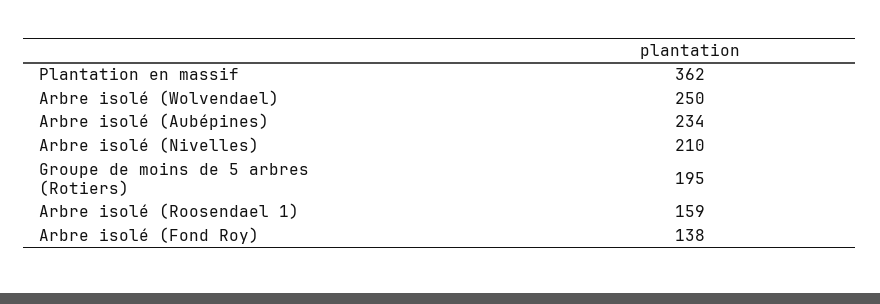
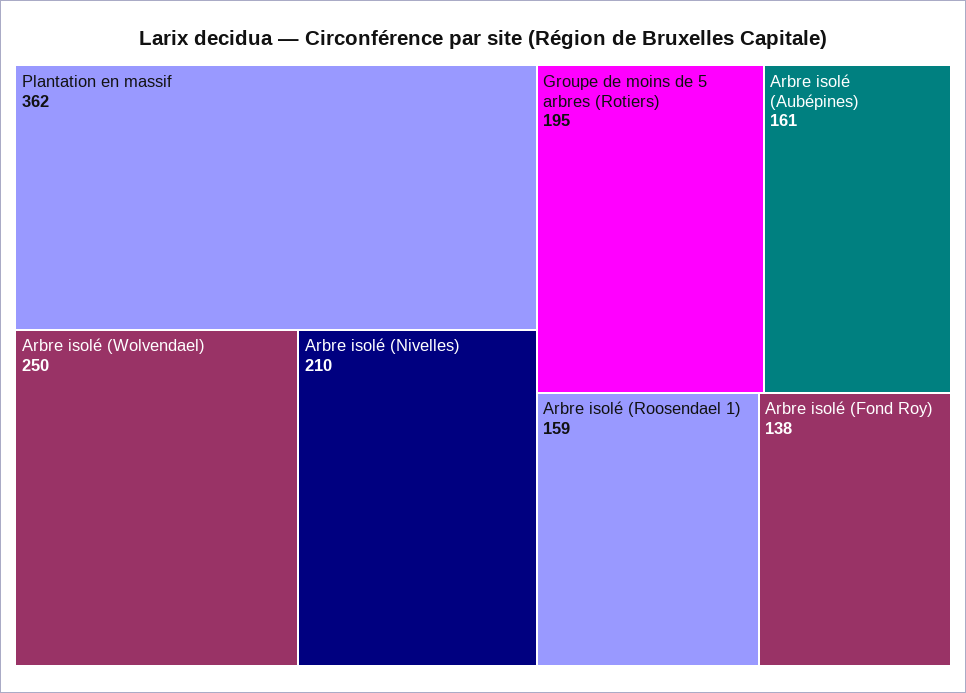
  {
    "Plantation en massif": 362,
    "Arbre isolé (Wolvendael)": 250,
-   "Arbre isolé (Aubépines)": 234,
+   "Arbre isolé (Aubépines)": 161,
    "Arbre isolé (Nivelles)": 210,
    "Groupe de moins de 5 arbres (Rotiers)": 195,
    "Arbre isolé (Roosendael 1)": 159,
    "Arbre isolé (Fond Roy)": 138
  }

